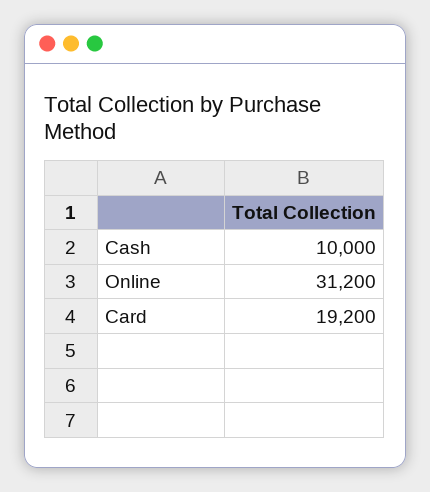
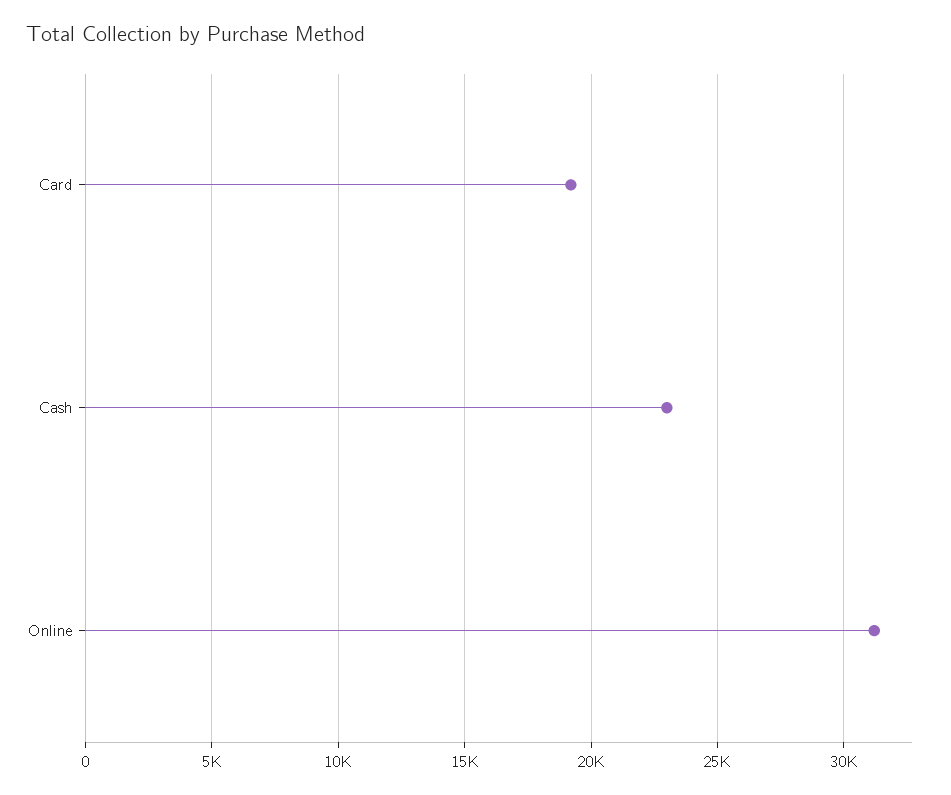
  {
-   "Cash": 10000,
+   "Cash": 23000,
    "Online": 31200,
    "Card": 19200
  }

